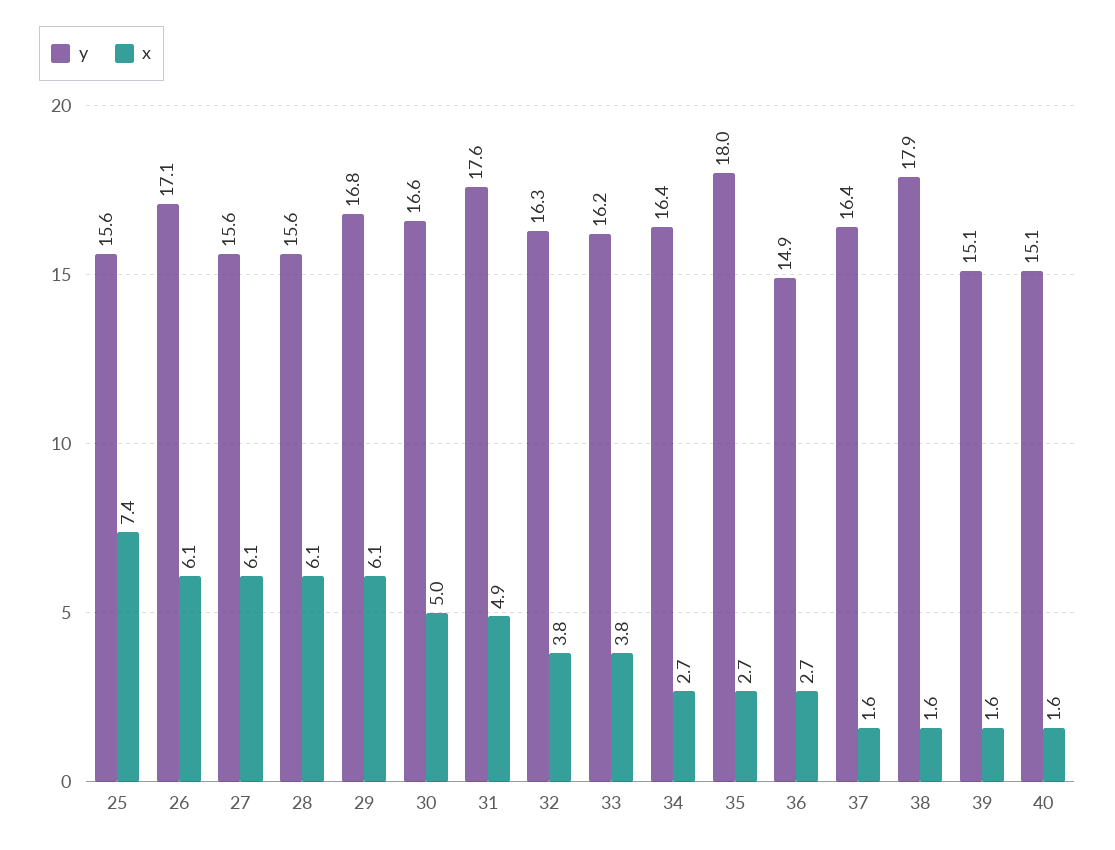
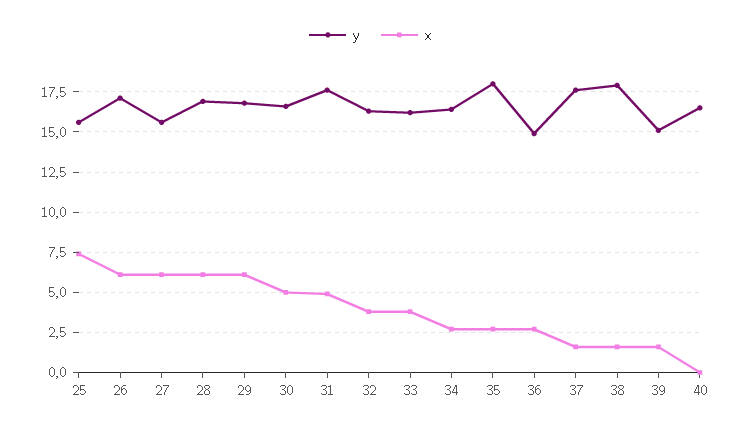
  {
    "y": {
      "25": 15.6,
      "26": 17.1,
      "27": 15.6,
-     "28": 15.6,
+     "28": 17,
      "29": 16.8,
      "30": 16.6,
      "31": 17.6,
      "32": 16.3,
      "33": 16.2,
      "34": 16.4,
      "35": 18,
      "36": 14.9,
-     "37": 16.4,
+     "37": 17.5,
      "38": 17.9,
      "39": 15.1,
-     "40": 15.1
+     "40": 16.5
    },
    "x": {
      "25": 7.4,
      "26": 6.1,
      "27": 6.1,
      "28": 6.1,
      "29": 6.1,
      "30": 5,
      "31": 4.9,
      "32": 3.8,
      "33": 3.8,
      "34": 2.7,
      "35": 2.7,
      "36": 2.7,
      "37": 1.6,
      "38": 1.6,
      "39": 1.6,
-     "40": 1.6
+     "40": 0
    }
  }

